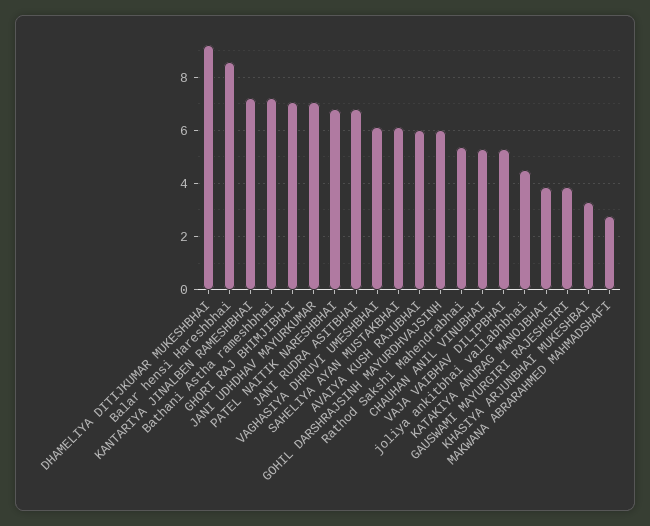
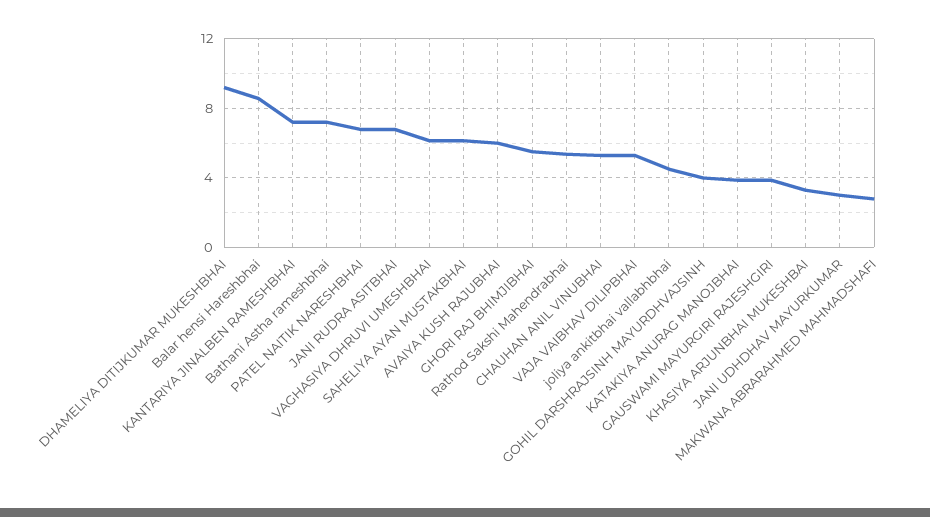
  {
    "DHAMELIYA DITIJKUMAR MUKESHBHAI": 9.25,
    "Balar hensi Hareshbhai": 8.5,
    "KANTARIYA JINALBEN RAMESHBHAI": 7.25,
    "Bathani Astha rameshbhai": 7.25,
-   "GHORI RAJ BHIMJIBHAI": 7,
+   "GHORI RAJ BHIMJIBHAI": 5.5,
-   "JANI UDHDHAV MAYURKUMAR": 7,
+   "JANI UDHDHAV MAYURKUMAR": 3,
    "PATEL NAITIK NARESHBHAI": 6.75,
    "JANI RUDRA ASITBHAI": 6.75,
    "VAGHASIYA DHRUVI UMESHBHAI": 6.25,
    "SAHELIYA AYAN MUSTAKBHAI": 6.25,
    "AVAIYA KUSH RAJUBHAI": 6,
-   "GOHIL DARSHRAJSINH MAYURDHVAJSINH": 6,
+   "GOHIL DARSHRAJSINH MAYURDHVAJSINH": 4,
    "Rathod Sakshi Mahendrabhai": 5.25,
    "CHAUHAN ANIL VINUBHAI": 5.25,
    "VAJA VAIBHAV DILIPBHAI": 5.25,
    "joliya ankitbhai vallabhbhai": 4.5,
    "KATAKIYA ANURAG MANOJBHAI": 3.75,
    "GAUSWAMI MAYURGIRI RAJESHGIRI": 3.75,
    "KHASIYA ARJUNBHAI MUKESHBAI": 3.25,
    "MAKWANA ABRARAHMED MAHMADSHAFI": 2.75
  }

